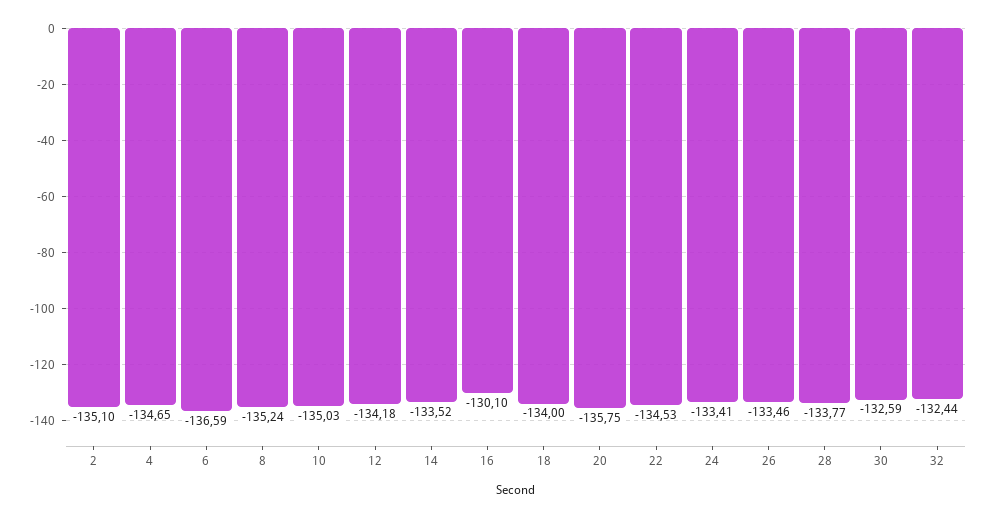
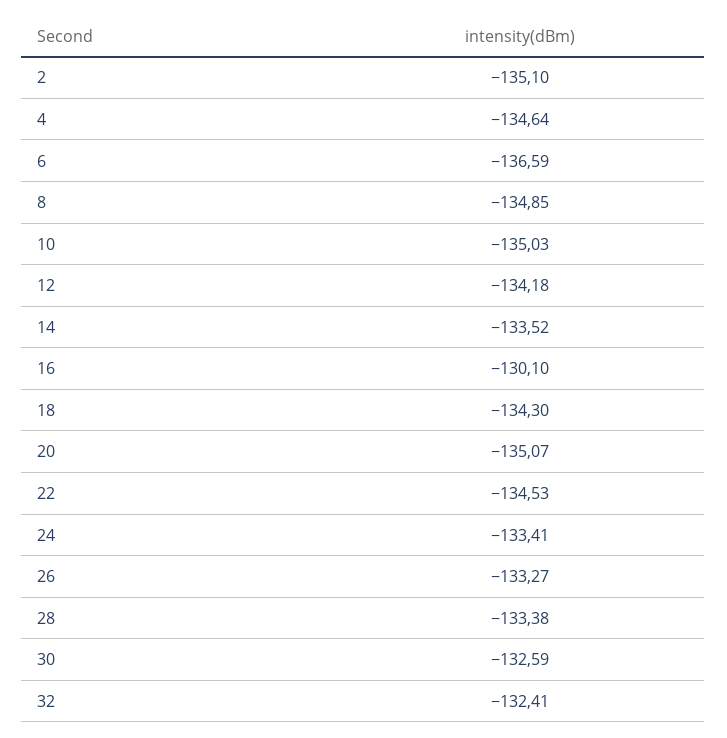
  {
    "2": -135.1,
-   "4": -134.65,
+   "4": -134.64,
    "6": -136.59,
-   "8": -135.24,
+   "8": -134.85,
    "10": -135.03,
    "12": -134.18,
    "14": -133.52,
    "16": -130.1,
-   "18": -134,
+   "18": -134.3,
-   "20": -135.75,
+   "20": -135.07,
    "22": -134.53,
    "24": -133.41,
-   "26": -133.46,
+   "26": -133.27,
-   "28": -133.77,
+   "28": -133.38,
    "30": -132.59,
-   "32": -132.44
+   "32": -132.41
  }

